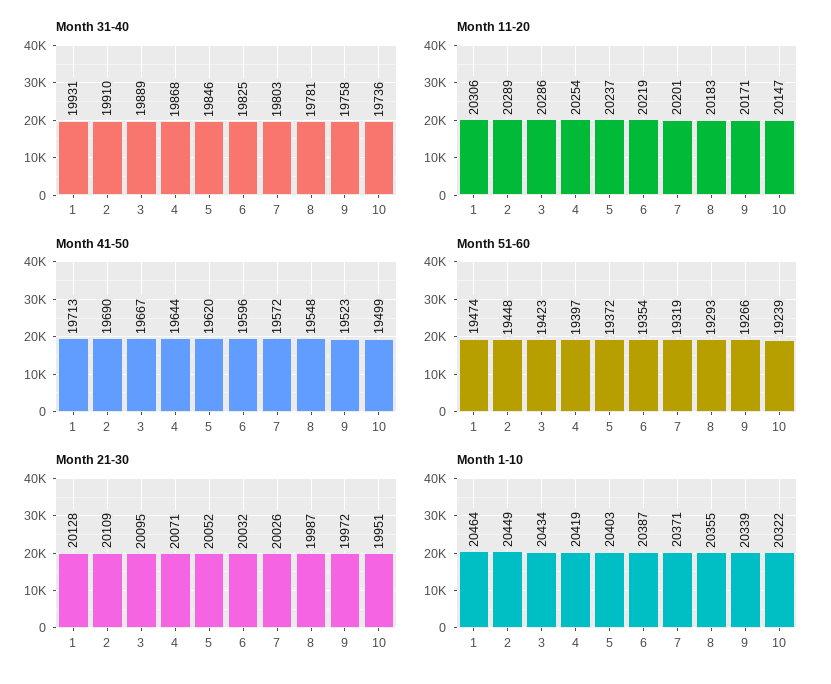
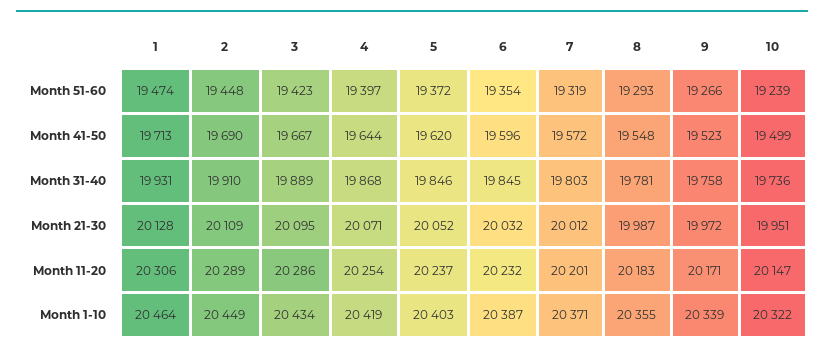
  {
    "Month 31-40": {
      "1": 19931,
      "2": 19910,
      "3": 19889,
      "4": 19868,
      "5": 19846,
-     "6": 19825,
+     "6": 19845,
      "7": 19803,
      "8": 19781,
      "9": 19758,
      "10": 19736
    },
    "Month 11-20": {
      "1": 20306,
      "2": 20289,
      "3": 20286,
      "4": 20254,
      "5": 20237,
-     "6": 20219,
+     "6": 20232,
      "7": 20201,
      "8": 20183,
      "9": 20171,
      "10": 20147
    },
    "Month 41-50": {
      "1": 19713,
      "2": 19690,
      "3": 19667,
      "4": 19644,
      "5": 19620,
      "6": 19596,
      "7": 19572,
      "8": 19548,
      "9": 19523,
      "10": 19499
    },
    "Month 51-60": {
      "1": 19474,
      "2": 19448,
      "3": 19423,
      "4": 19397,
      "5": 19372,
      "6": 19354,
      "7": 19319,
      "8": 19293,
      "9": 19266,
      "10": 19239
    },
    "Month 21-30": {
      "1": 20128,
      "2": 20109,
      "3": 20095,
      "4": 20071,
      "5": 20052,
      "6": 20032,
-     "7": 20026,
+     "7": 20012,
      "8": 19987,
      "9": 19972,
      "10": 19951
    },
    "Month 1-10": {
      "1": 20464,
      "2": 20449,
      "3": 20434,
      "4": 20419,
      "5": 20403,
      "6": 20387,
      "7": 20371,
      "8": 20355,
      "9": 20339,
      "10": 20322
    }
  }

